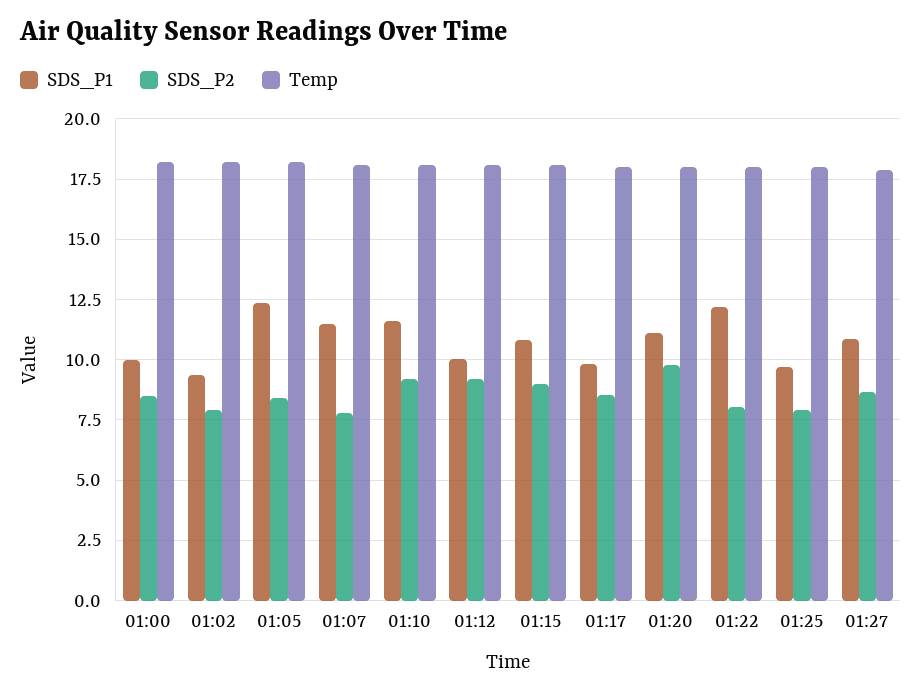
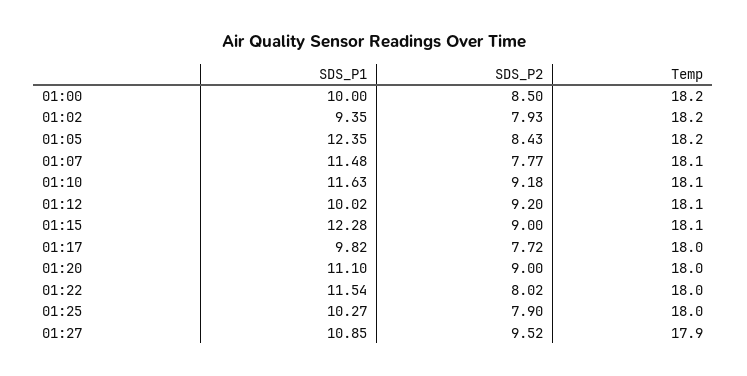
  {
    "SDS_P1": {
      "01:00": 10,
      "01:02": 9.35,
      "01:05": 12.35,
      "01:07": 11.48,
      "01:10": 11.63,
      "01:12": 10.02,
-     "01:15": 10.75,
+     "01:15": 12.28,
      "01:17": 9.82,
      "01:20": 11.1,
-     "01:22": 12.25,
+     "01:22": 11.54,
-     "01:25": 9.75,
+     "01:25": 10.27,
      "01:27": 10.85
    },
    "SDS_P2": {
      "01:00": 8.5,
      "01:02": 7.93,
      "01:05": 8.43,
      "01:07": 7.77,
      "01:10": 9.18,
      "01:12": 9.2,
      "01:15": 9,
-     "01:17": 8.5,
+     "01:17": 7.72,
-     "01:20": 9.75,
+     "01:20": 9,
      "01:22": 8.02,
      "01:25": 7.9,
-     "01:27": 8.75
+     "01:27": 9.52
    },
    "Temp": {
      "01:00": 18.2,
      "01:02": 18.2,
      "01:05": 18.2,
      "01:07": 18.1,
      "01:10": 18.1,
      "01:12": 18.1,
      "01:15": 18.1,
      "01:17": 18,
      "01:20": 18,
      "01:22": 18,
      "01:25": 18,
      "01:27": 17.9
    }
  }

